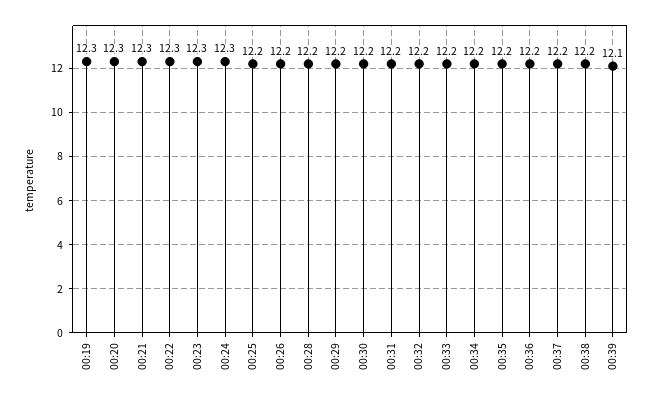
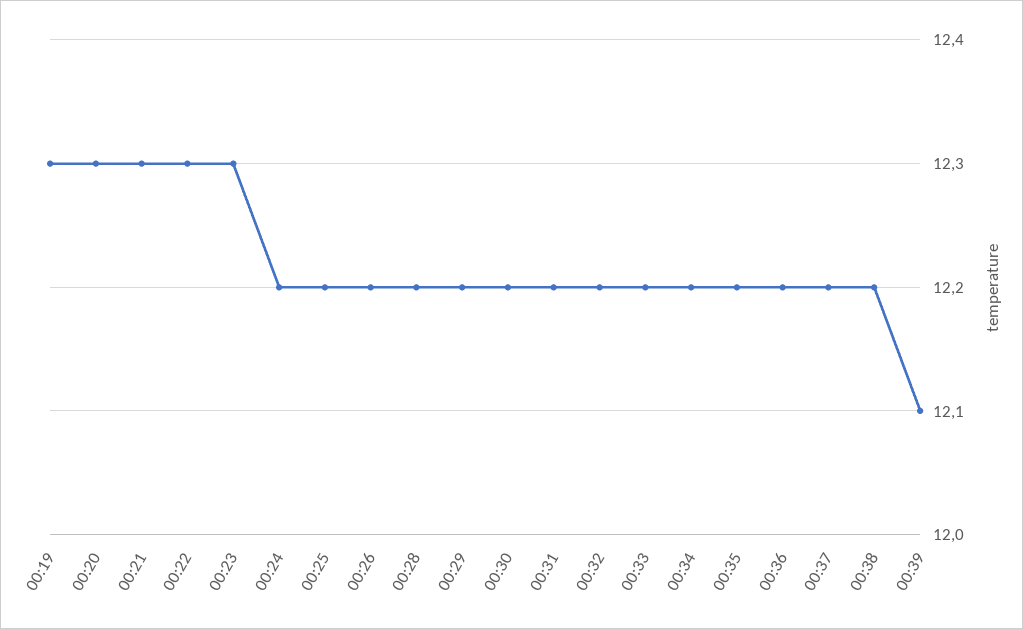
  {
    "00:19": 12.3,
    "00:20": 12.3,
    "00:21": 12.3,
    "00:22": 12.3,
    "00:23": 12.3,
-   "00:24": 12.3,
+   "00:24": 12.2,
    "00:25": 12.2,
    "00:26": 12.2,
    "00:28": 12.2,
    "00:29": 12.2,
    "00:30": 12.2,
    "00:31": 12.2,
    "00:32": 12.2,
    "00:33": 12.2,
    "00:34": 12.2,
    "00:35": 12.2,
    "00:36": 12.2,
    "00:37": 12.2,
    "00:38": 12.2,
    "00:39": 12.1
  }

